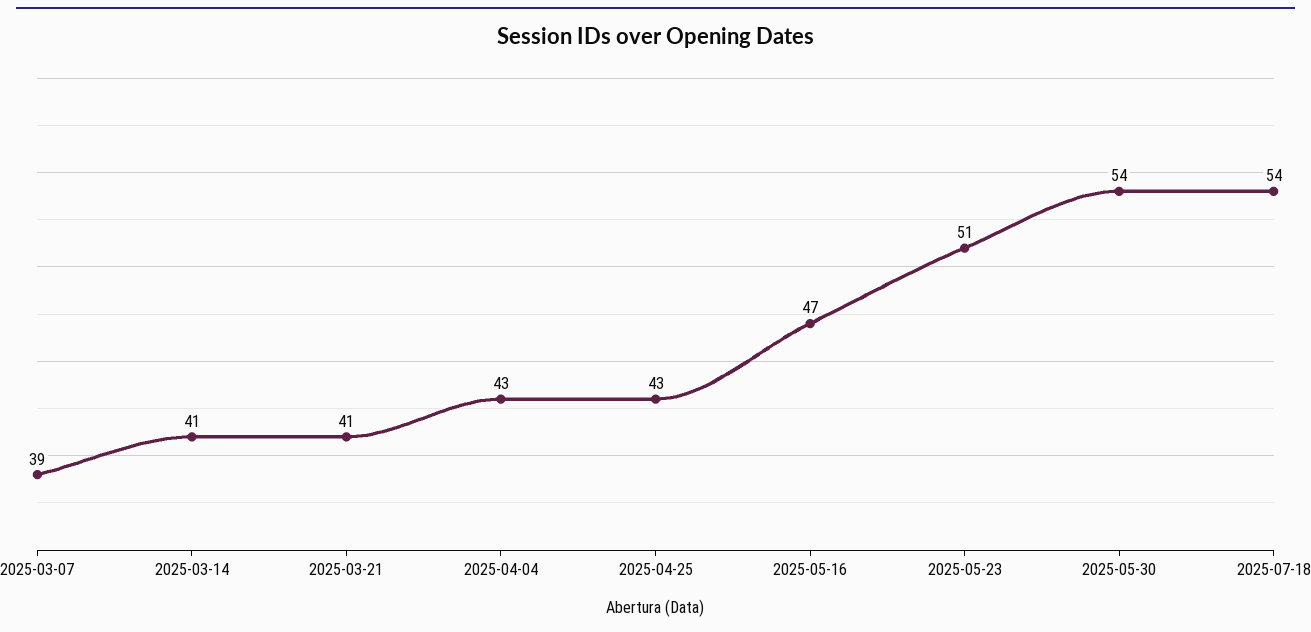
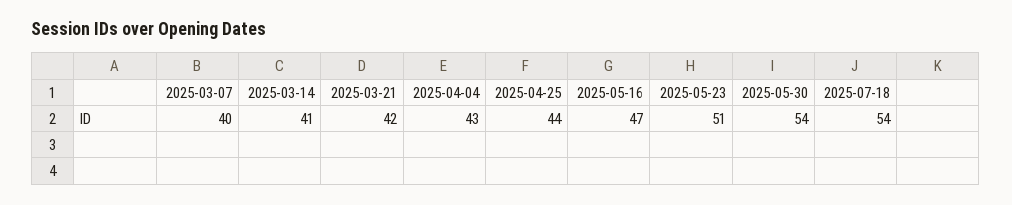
  {
-   "2025-03-07": 39,
+   "2025-03-07": 40,
    "2025-03-14": 41,
-   "2025-03-21": 41,
+   "2025-03-21": 42,
    "2025-04-04": 43,
-   "2025-04-25": 43,
+   "2025-04-25": 44,
    "2025-05-16": 47,
    "2025-05-23": 51,
    "2025-05-30": 54,
    "2025-07-18": 54
  }

